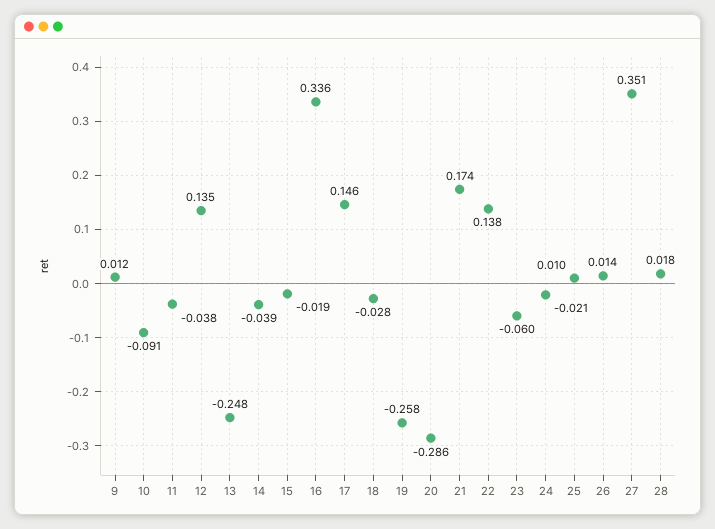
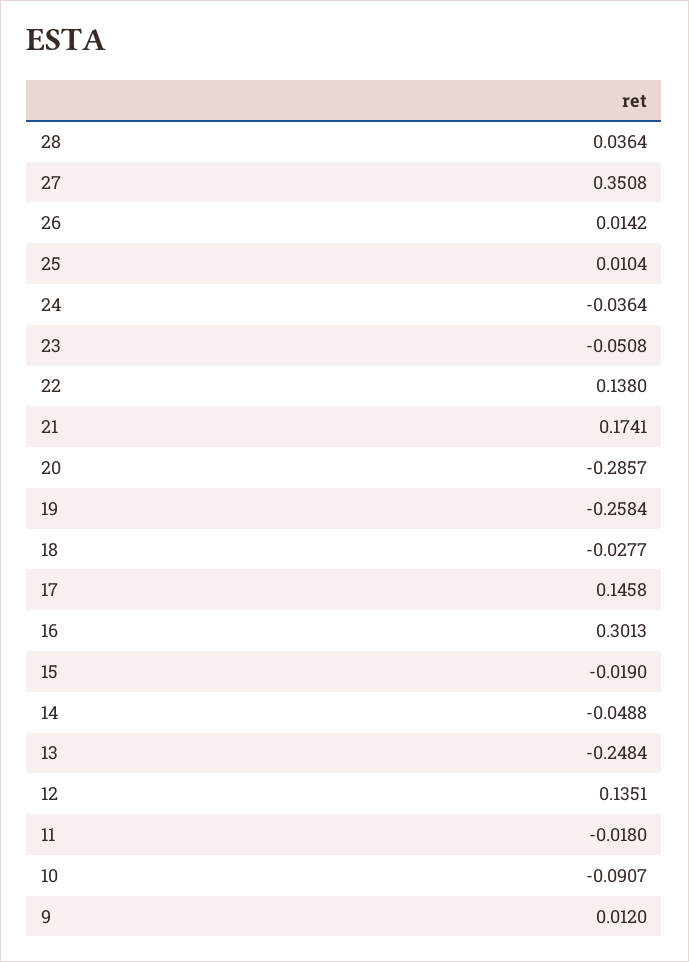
  {
    "9": 0.012,
    "10": -0.0907,
-   "11": -0.038,
+   "11": -0.018,
    "12": 0.1351,
    "13": -0.2484,
-   "14": -0.039,
+   "14": -0.0488,
    "15": -0.019,
-   "16": 0.336,
+   "16": 0.3013,
    "17": 0.1458,
    "18": -0.0277,
    "19": -0.2584,
    "20": -0.2857,
    "21": 0.1741,
    "22": 0.138,
-   "23": -0.06,
+   "23": -0.0508,
-   "24": -0.021,
+   "24": -0.0364,
    "25": 0.0104,
    "26": 0.0142,
    "27": 0.3508,
-   "28": 0.018
+   "28": 0.0364
  }

